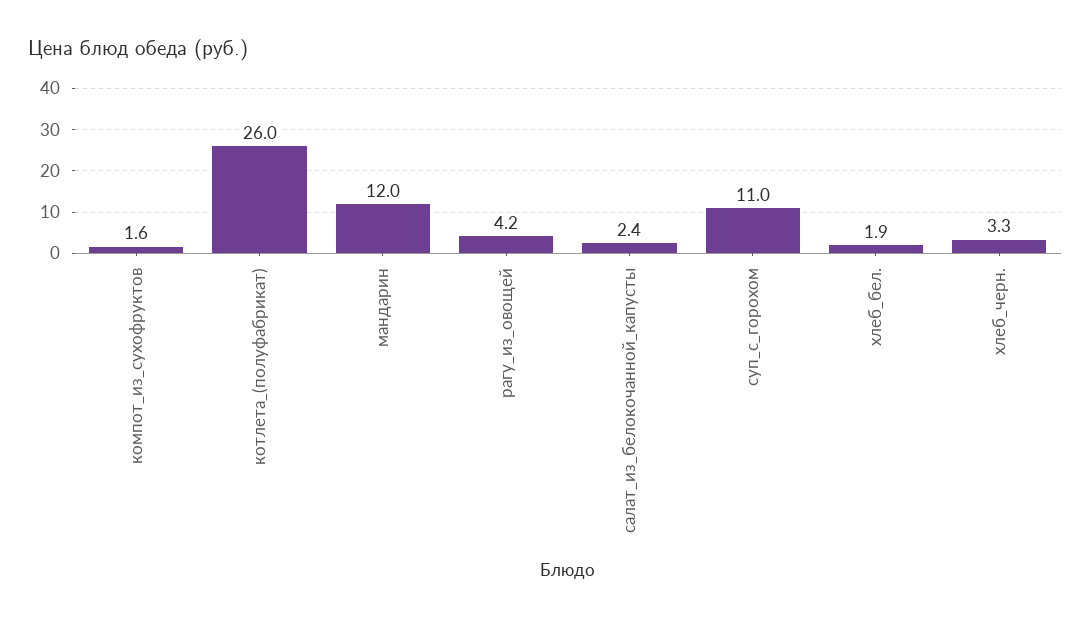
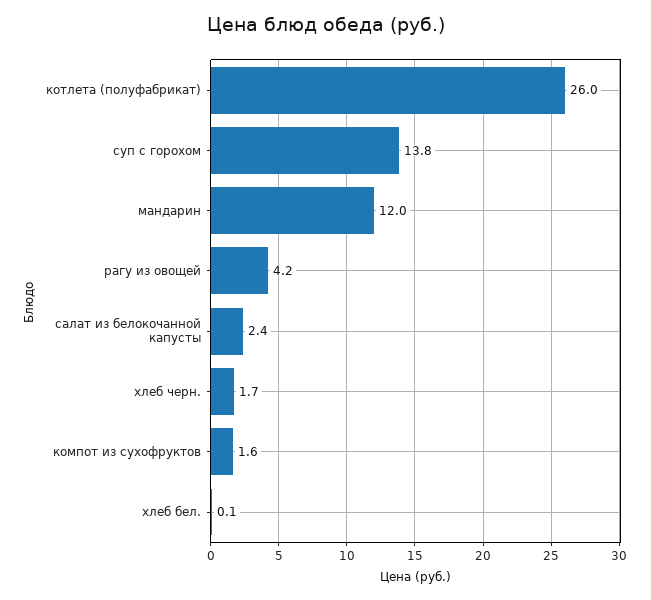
  {
    "компот_из_сухофруктов": 1.6,
    "котлета_(полуфабрикат)": 26,
    "мандарин": 12,
    "рагу_из_овощей": 4.2,
    "салат_из_белокочанной_капусты": 2.4,
-   "суп_с_горохом": 11,
+   "суп_с_горохом": 13.8,
-   "хлеб_бел.": 1.9,
+   "хлеб_бел.": 0.1,
-   "хлеб_черн.": 3.3
+   "хлеб_черн.": 1.7
  }

